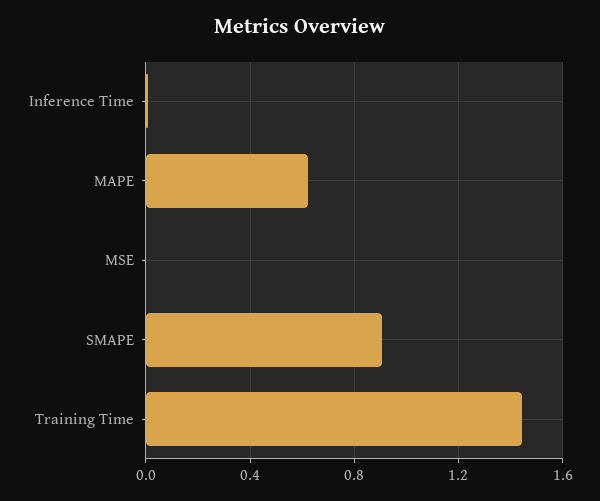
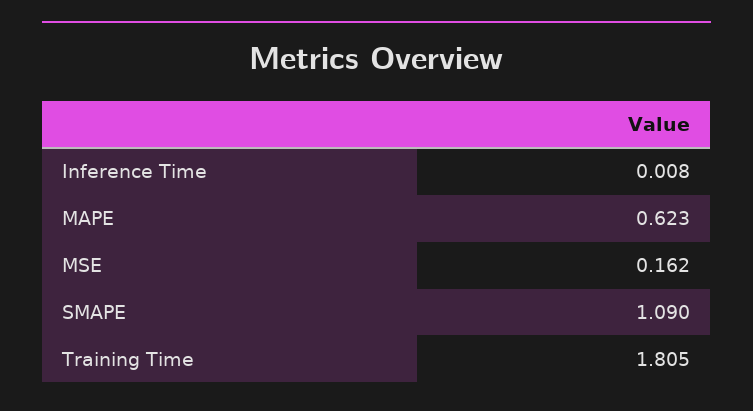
  {
    "Inference Time": 0.008,
    "MAPE": 0.623,
-   "MSE": 0,
+   "MSE": 0.162,
-   "SMAPE": 0.9,
+   "SMAPE": 1.09,
-   "Training Time": 1.45
+   "Training Time": 1.805
  }

